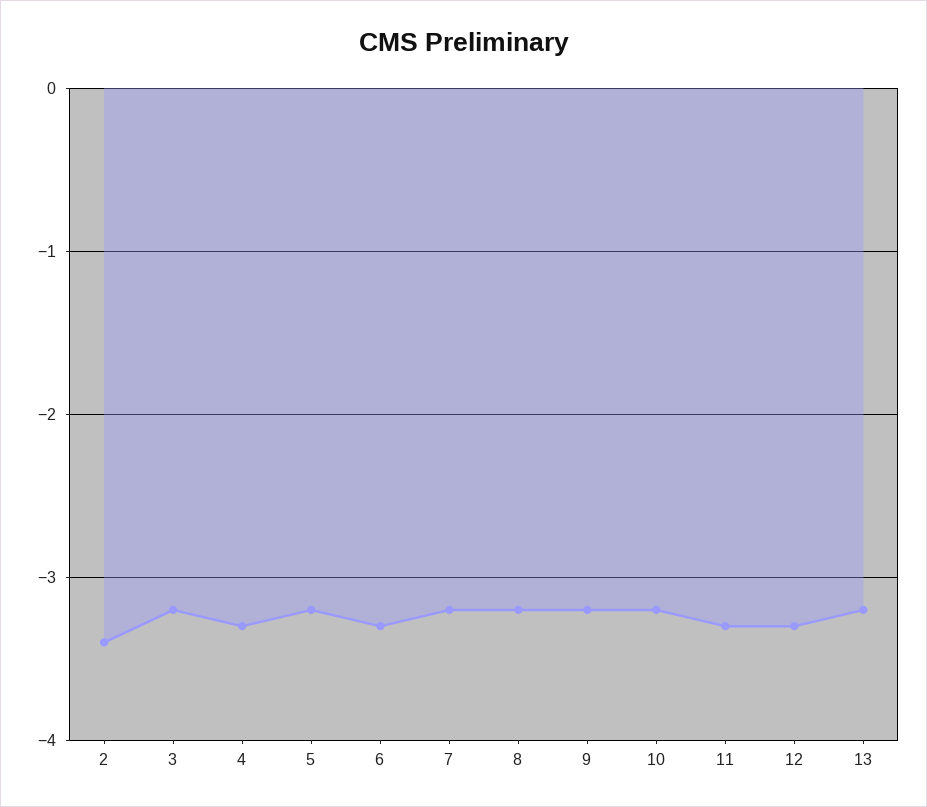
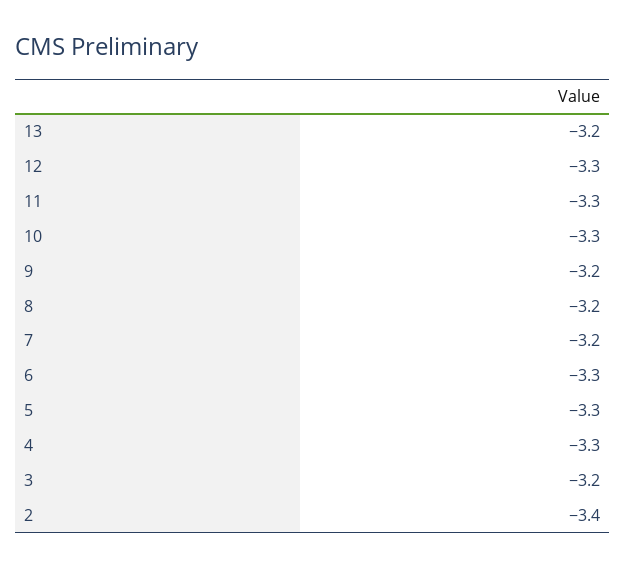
  {
    "2": -3.4,
    "3": -3.2,
    "4": -3.3,
-   "5": -3.2,
+   "5": -3.3,
    "6": -3.3,
    "7": -3.2,
    "8": -3.2,
    "9": -3.2,
-   "10": -3.2,
+   "10": -3.3,
    "11": -3.3,
    "12": -3.3,
    "13": -3.2
  }

